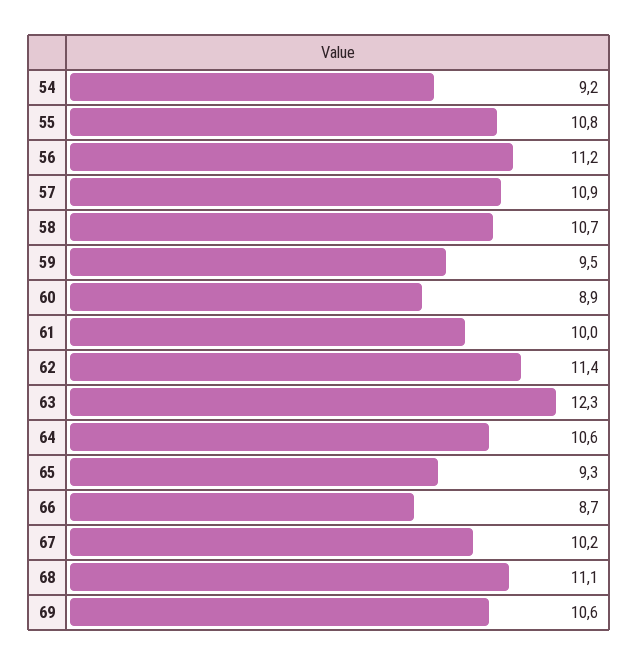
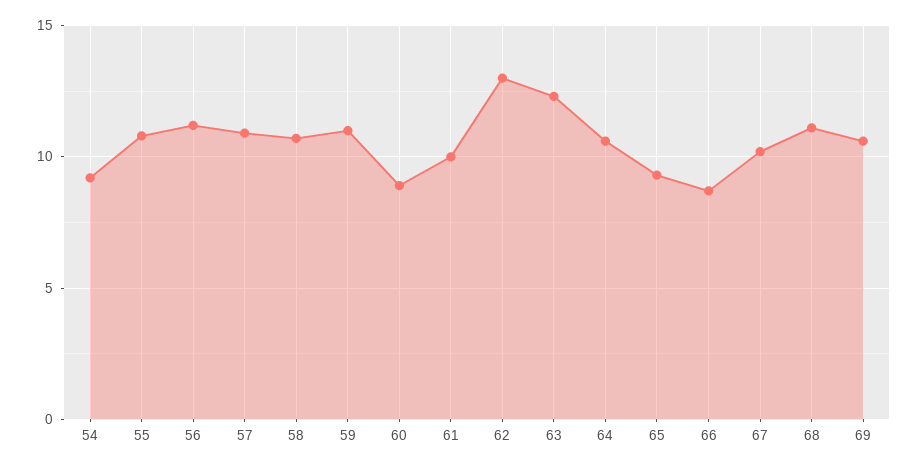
  {
    "54": 9.2,
    "55": 10.8,
    "56": 11.2,
    "57": 10.9,
    "58": 10.7,
-   "59": 9.5,
+   "59": 11,
    "60": 8.9,
    "61": 10,
-   "62": 11.4,
+   "62": 13,
    "63": 12.3,
    "64": 10.6,
    "65": 9.3,
    "66": 8.7,
    "67": 10.2,
    "68": 11.1,
    "69": 10.6
  }

